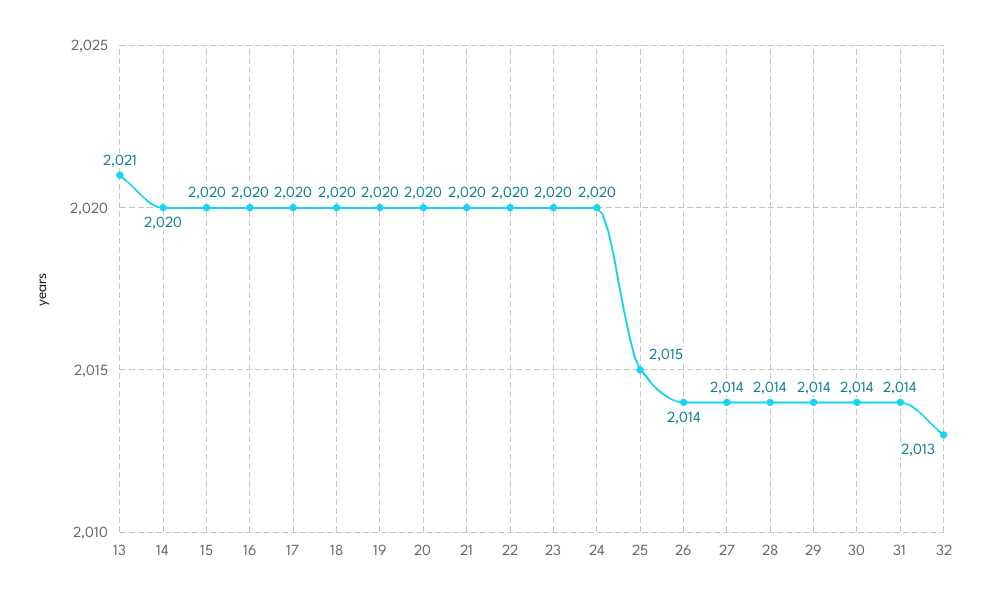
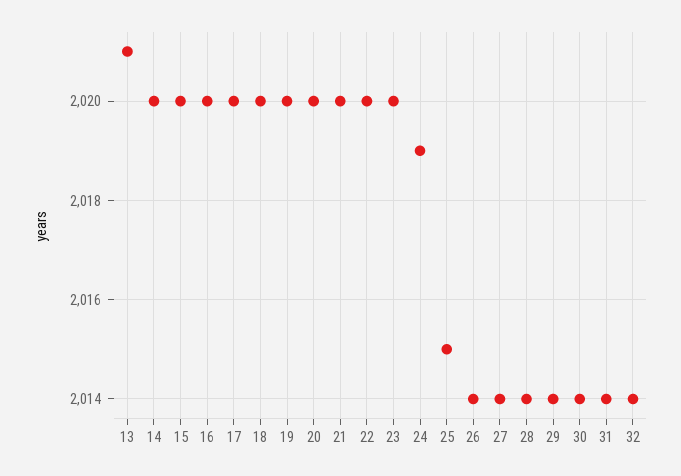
  {
    "13": 2021,
    "14": 2020,
    "15": 2020,
    "16": 2020,
    "17": 2020,
    "18": 2020,
    "19": 2020,
    "20": 2020,
    "21": 2020,
    "22": 2020,
    "23": 2020,
-   "24": 2020,
+   "24": 2019,
    "25": 2015,
    "26": 2014,
    "27": 2014,
    "28": 2014,
    "29": 2014,
    "30": 2014,
    "31": 2014,
-   "32": 2013
+   "32": 2014
  }

